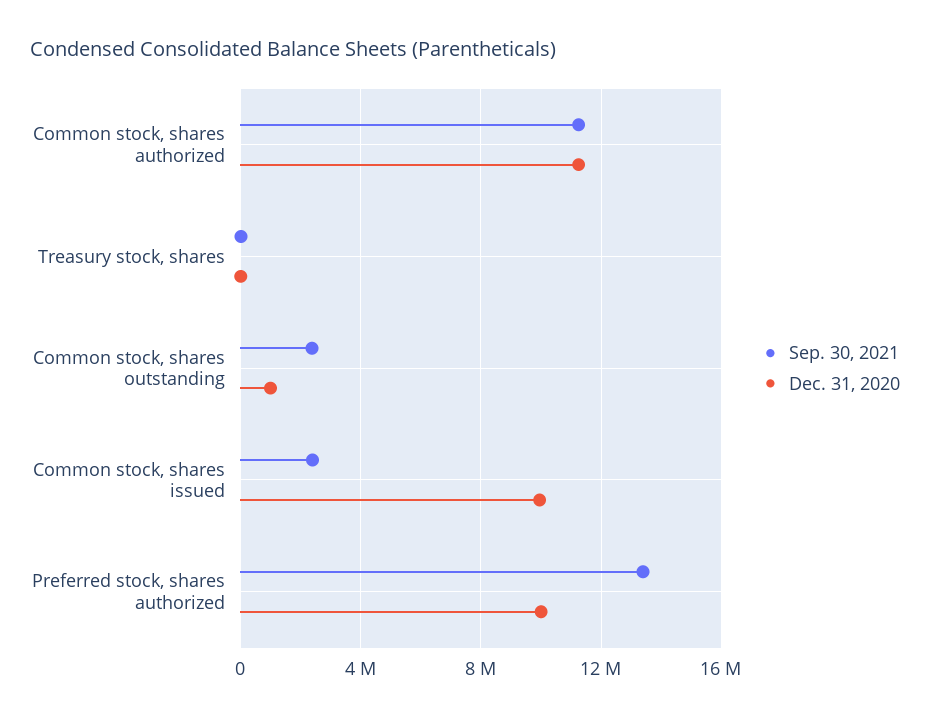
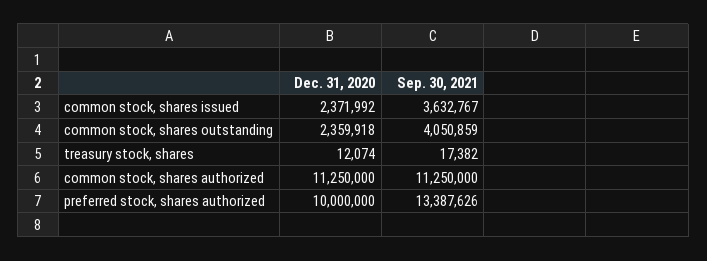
  {
    "Sep. 30, 2021": {
      "Common stock, shares authorized": 11250000,
      "Treasury stock, shares": 17382,
-     "Common stock, shares outstanding": 2500000,
+     "Common stock, shares outstanding": 4050859,
-     "Common stock, shares issued": 2500000,
+     "Common stock, shares issued": 3632767,
      "Preferred stock, shares authorized": 13387626
    },
    "Dec. 31, 2020": {
      "Common stock, shares authorized": 11250000,
      "Treasury stock, shares": 12074,
-     "Common stock, shares outstanding": 1000000,
+     "Common stock, shares outstanding": 2359918,
-     "Common stock, shares issued": 10000000,
+     "Common stock, shares issued": 2371992,
      "Preferred stock, shares authorized": 10000000
    }
  }

